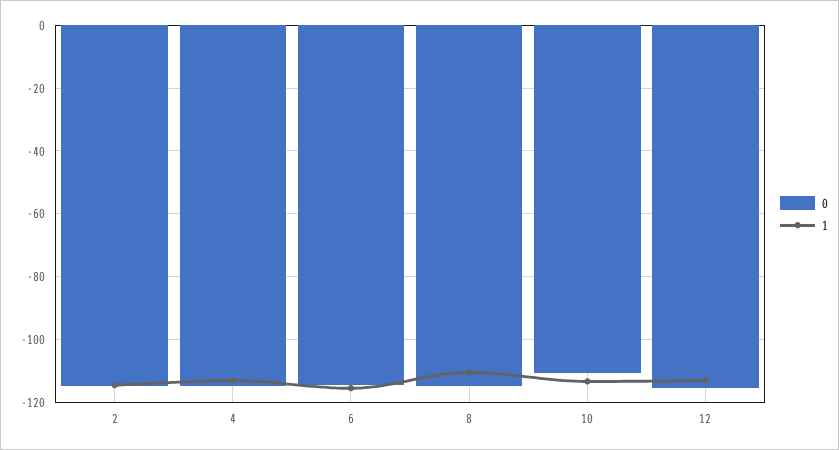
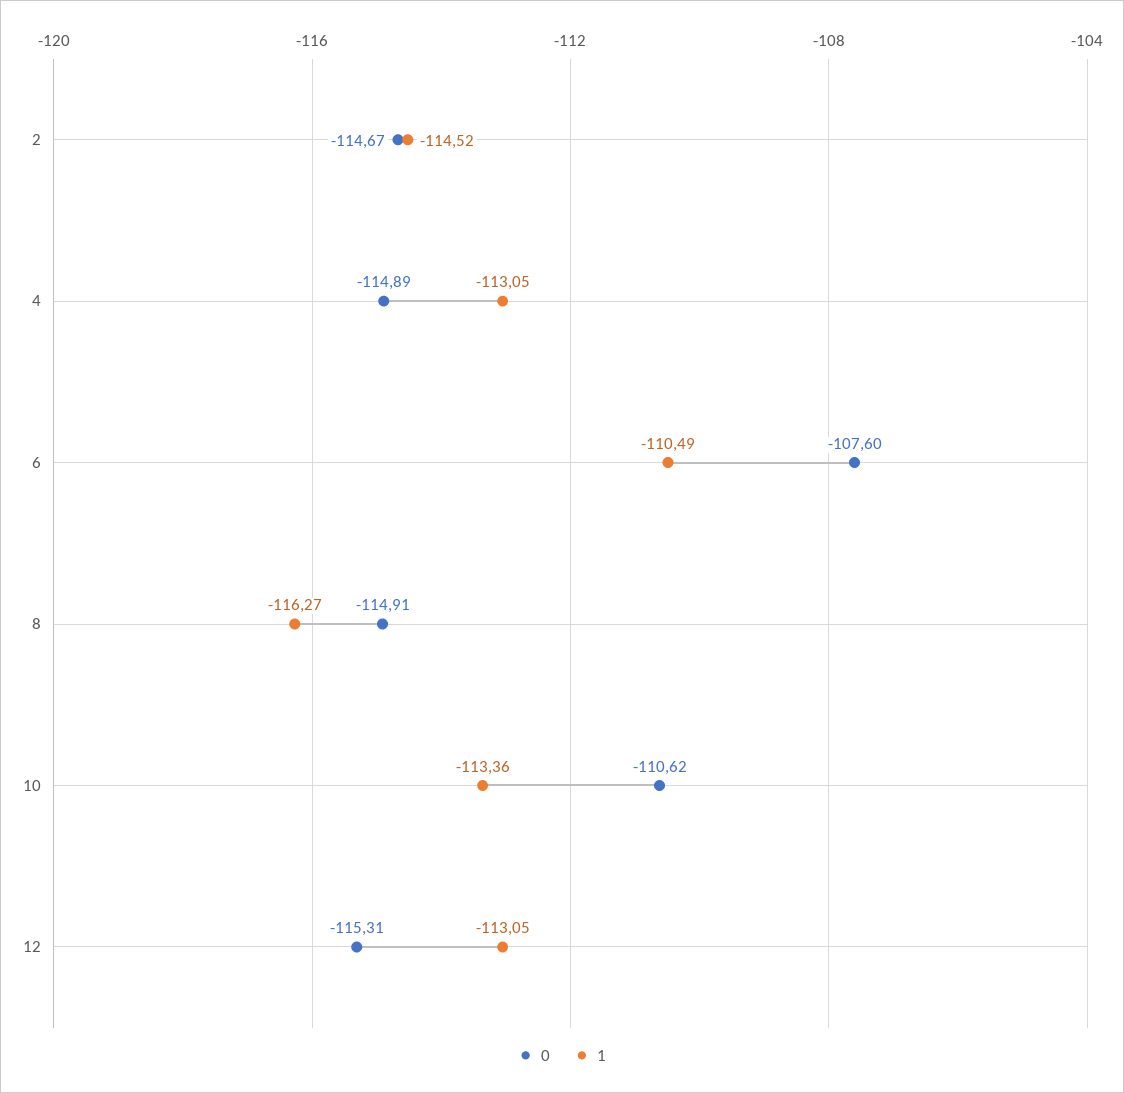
  {
    "0": {
      "2": -114.67,
      "4": -114.89,
-     "6": -114,
+     "6": -107.6,
      "8": -114.91,
      "10": -110.62,
      "12": -115.31
    },
    "1": {
      "2": -114.52,
      "4": -113.05,
-     "6": -116,
+     "6": -110.49,
-     "8": -110,
+     "8": -116.27,
      "10": -113.36,
      "12": -113.05
    }
  }

